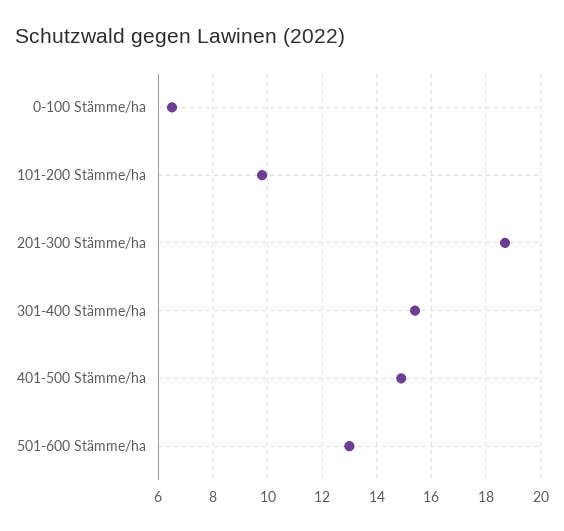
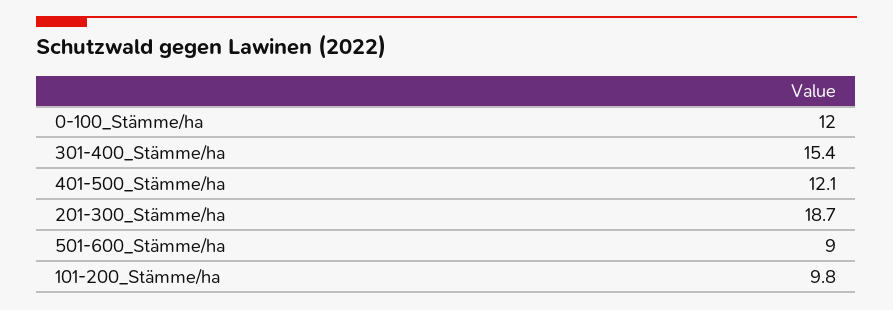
  {
-   "0-100 Stämme/ha": 6.5,
+   "0-100 Stämme/ha": 12,
    "101-200 Stämme/ha": 9.8,
    "201-300 Stämme/ha": 18.7,
    "301-400 Stämme/ha": 15.4,
-   "401-500 Stämme/ha": 15,
+   "401-500 Stämme/ha": 12.1,
-   "501-600 Stämme/ha": 13
+   "501-600 Stämme/ha": 9
  }

